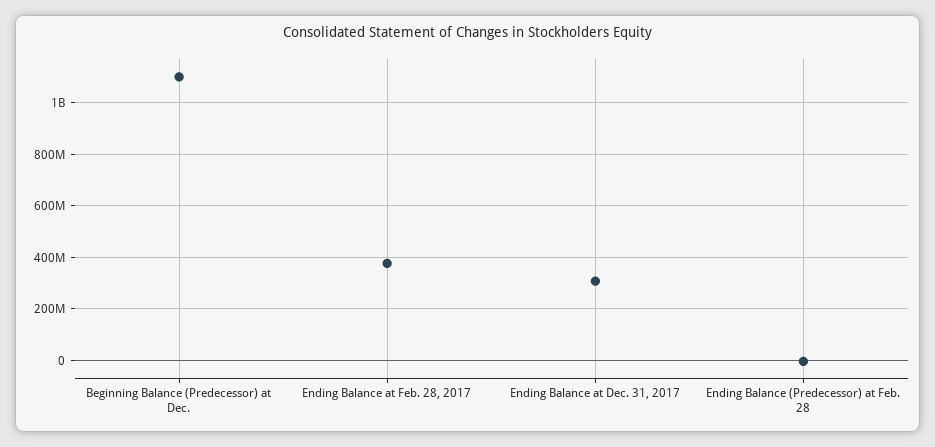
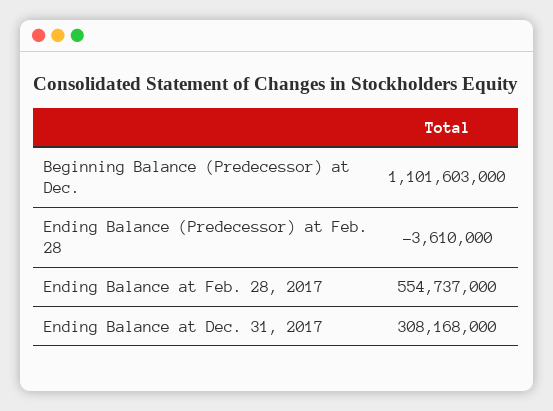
  {
    "Beginning Balance (Predecessor) at Dec.": 1101603000,
-   "Ending Balance at Feb. 28, 2017": 375000000,
+   "Ending Balance at Feb. 28, 2017": 554737000,
    "Ending Balance at Dec. 31, 2017": 308168000,
    "Ending Balance (Predecessor) at Feb. 28": -3610000
  }

